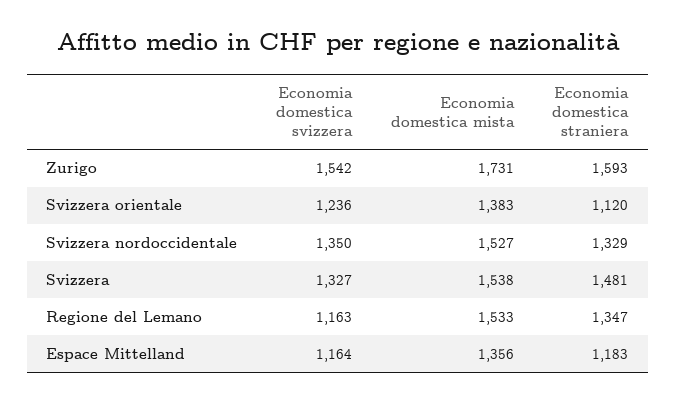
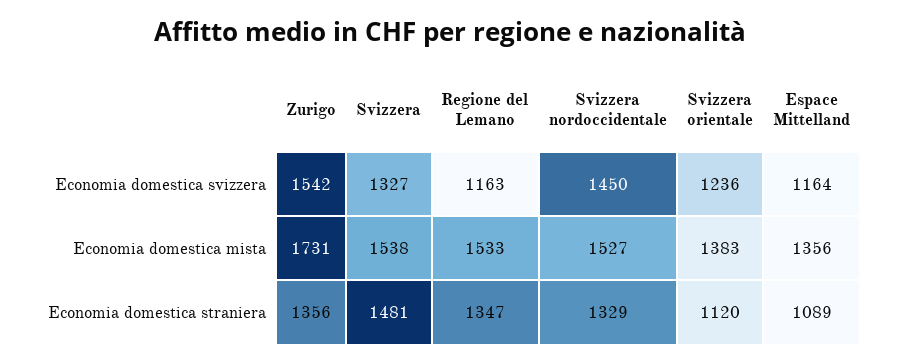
  {
    "Economia domestica svizzera": {
      "Zurigo": 1542,
      "Svizzera orientale": 1236,
-     "Svizzera nordoccidentale": 1350,
+     "Svizzera nordoccidentale": 1450,
      "Svizzera": 1327,
      "Regione del Lemano": 1163,
      "Espace Mittelland": 1164
    },
    "Economia domestica mista": {
      "Zurigo": 1731,
      "Svizzera orientale": 1383,
      "Svizzera nordoccidentale": 1527,
      "Svizzera": 1538,
      "Regione del Lemano": 1533,
      "Espace Mittelland": 1356
    },
    "Economia domestica straniera": {
-     "Zurigo": 1593,
+     "Zurigo": 1356,
      "Svizzera orientale": 1120,
      "Svizzera nordoccidentale": 1329,
      "Svizzera": 1481,
      "Regione del Lemano": 1347,
-     "Espace Mittelland": 1183
+     "Espace Mittelland": 1089
    }
  }

